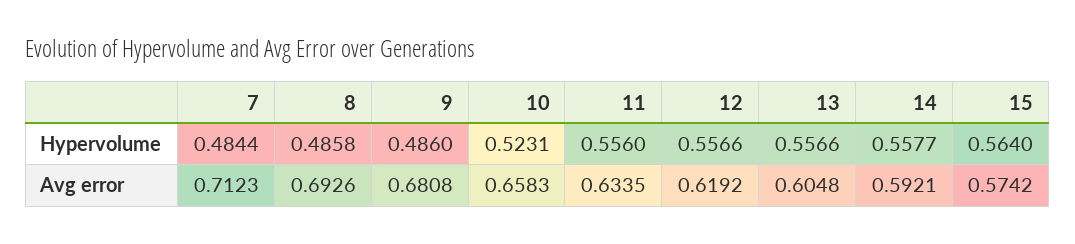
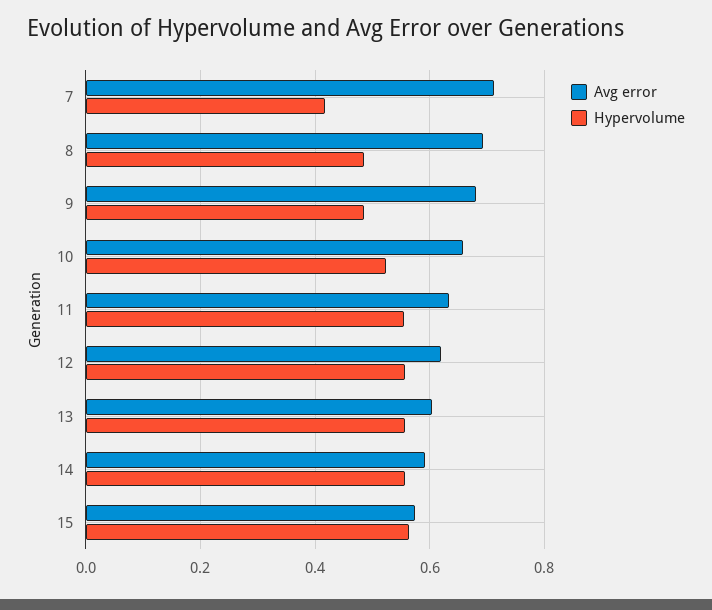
  {
    "Hypervolume": {
-     "7": 0.4844,
+     "7": 0.42,
      "8": 0.4858,
      "9": 0.486,
      "10": 0.5231,
      "11": 0.556,
      "12": 0.5566,
      "13": 0.5566,
      "14": 0.5577,
      "15": 0.564
    },
    "Avg error": {
      "7": 0.7123,
      "8": 0.6926,
      "9": 0.6808,
      "10": 0.6583,
      "11": 0.6335,
      "12": 0.6192,
      "13": 0.6048,
      "14": 0.5921,
      "15": 0.5742
    }
  }

